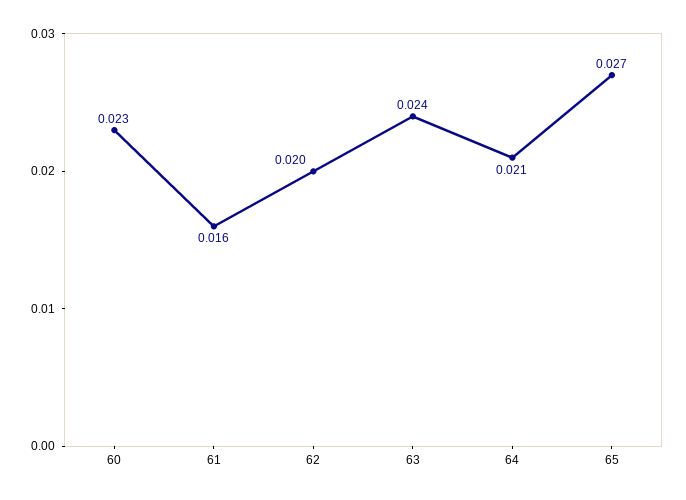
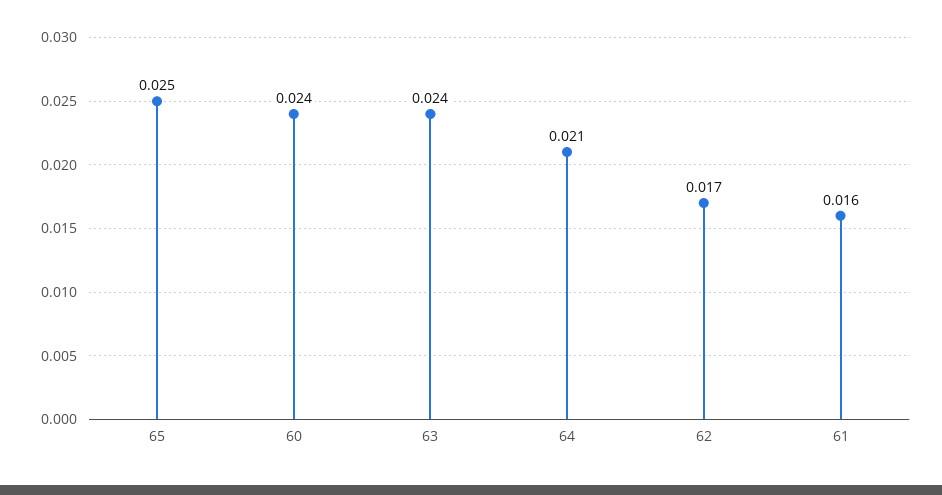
  {
-   "60": 0.023,
+   "60": 0.024,
    "61": 0.016,
-   "62": 0.02,
+   "62": 0.017,
    "63": 0.024,
    "64": 0.021,
-   "65": 0.027
+   "65": 0.025
  }

